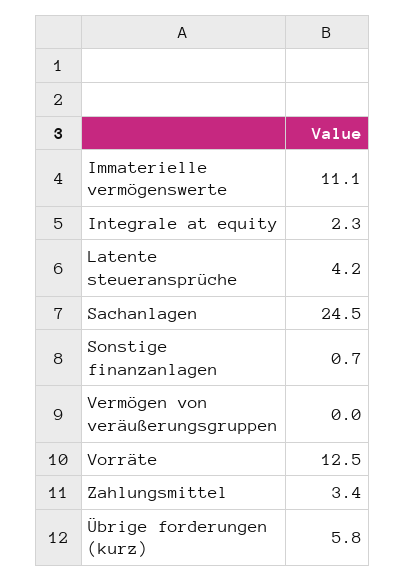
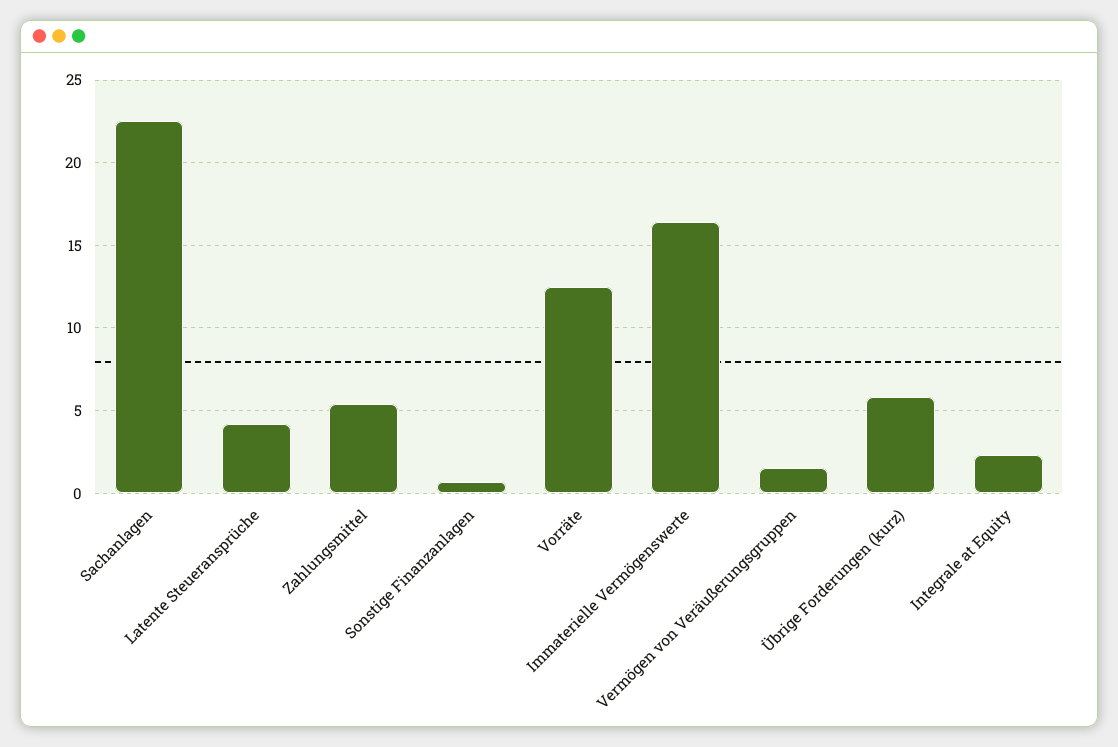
  {
-   "Immaterielle vermögenswerte": 11.1,
+   "Immaterielle vermögenswerte": 16.5,
    "Integrale at equity": 2.3,
    "Latente steueransprüche": 4.2,
-   "Sachanlagen": 24.5,
+   "Sachanlagen": 22.5,
    "Sonstige finanzanlagen": 0.7,
-   "Vermögen von veräußerungsgruppen": 0,
+   "Vermögen von veräußerungsgruppen": 1.5,
    "Vorräte": 12.5,
-   "Zahlungsmittel": 3.4,
+   "Zahlungsmittel": 5.5,
    "Übrige forderungen (kurz)": 5.8
  }

